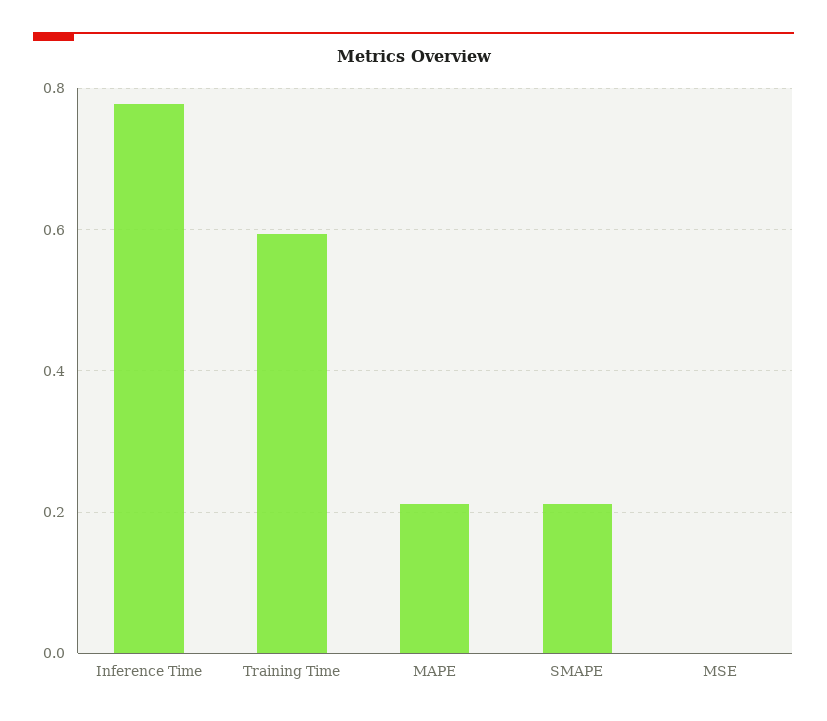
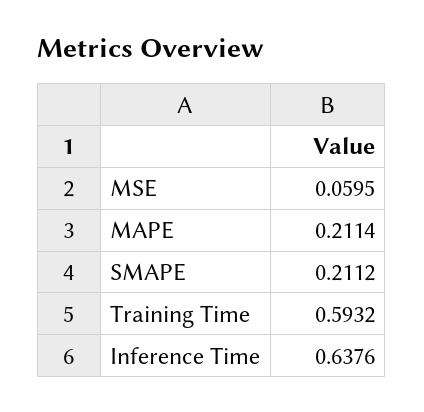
  {
-   "Inference Time": 0.78,
+   "Inference Time": 0.6376,
    "Training Time": 0.5932,
    "MAPE": 0.2114,
    "SMAPE": 0.2112,
-   "MSE": 0
+   "MSE": 0.0595
  }

